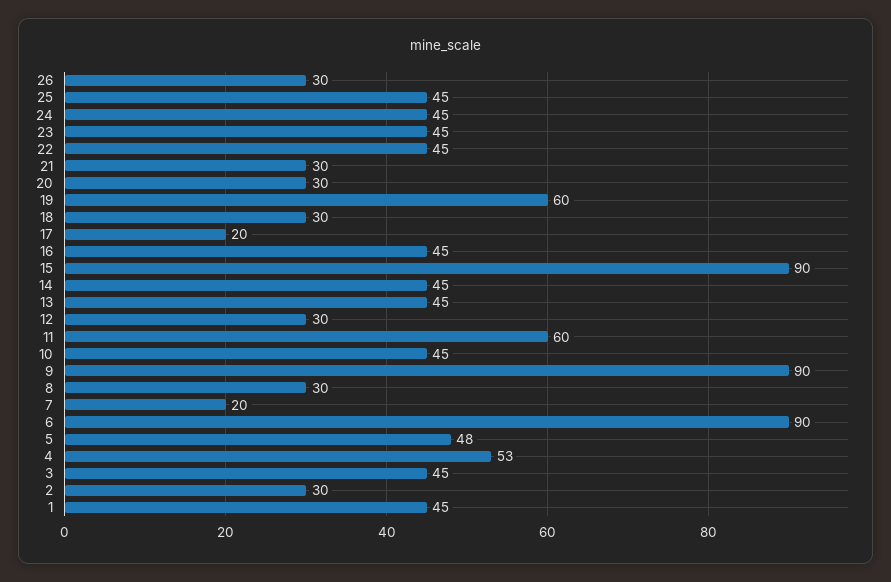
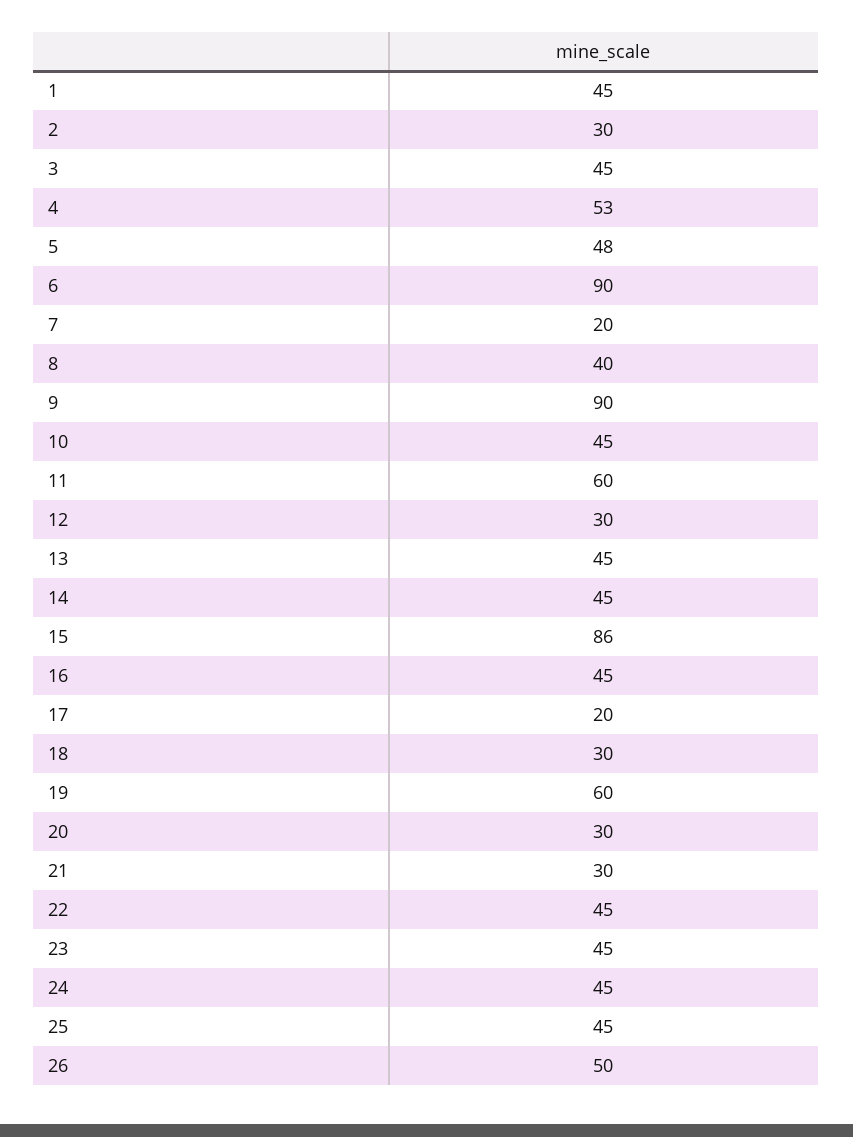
  {
-   "26": 30,
+   "26": 50,
    "25": 45,
    "24": 45,
    "23": 45,
    "22": 45,
    "21": 30,
    "20": 30,
    "19": 60,
    "18": 30,
    "17": 20,
    "16": 45,
-   "15": 90,
+   "15": 86,
    "14": 45,
    "13": 45,
    "12": 30,
    "11": 60,
    "10": 45,
    "9": 90,
-   "8": 30,
+   "8": 40,
    "7": 20,
    "6": 90,
    "5": 48,
    "4": 53,
    "3": 45,
    "2": 30,
    "1": 45
  }

